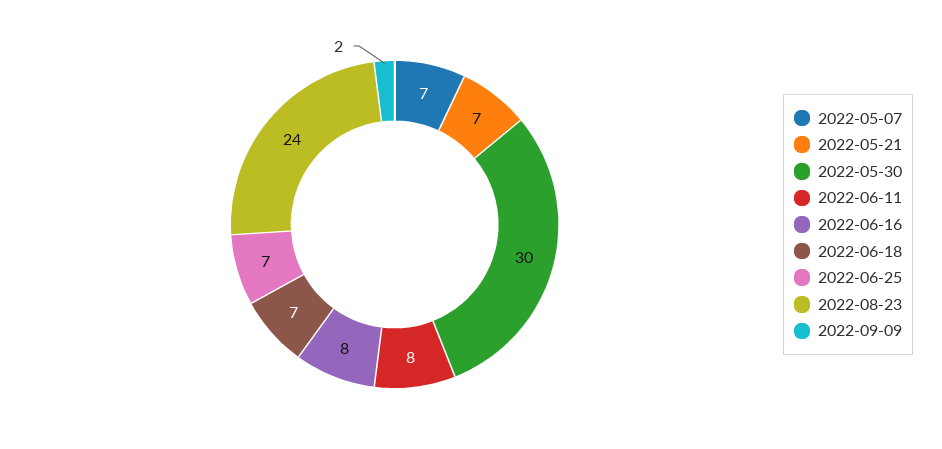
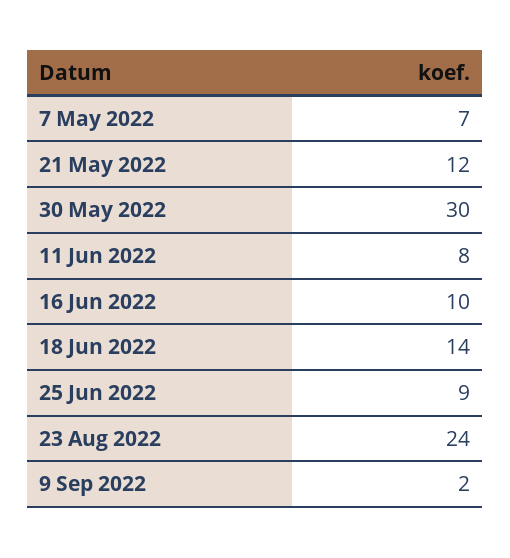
  {
    "2022-05-07": 7,
-   "2022-05-21": 7,
+   "2022-05-21": 12,
    "2022-05-30": 30,
    "2022-06-11": 8,
-   "2022-06-16": 8,
+   "2022-06-16": 10,
-   "2022-06-18": 7,
+   "2022-06-18": 14,
-   "2022-06-25": 7,
+   "2022-06-25": 9,
    "2022-08-23": 24,
    "2022-09-09": 2
  }

